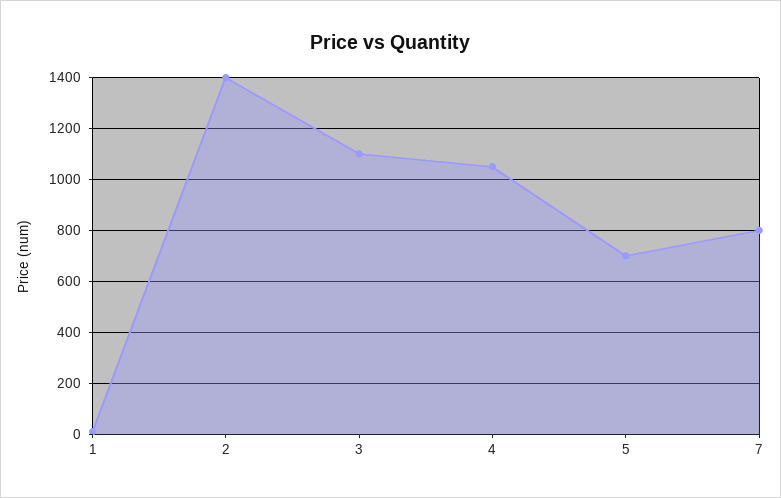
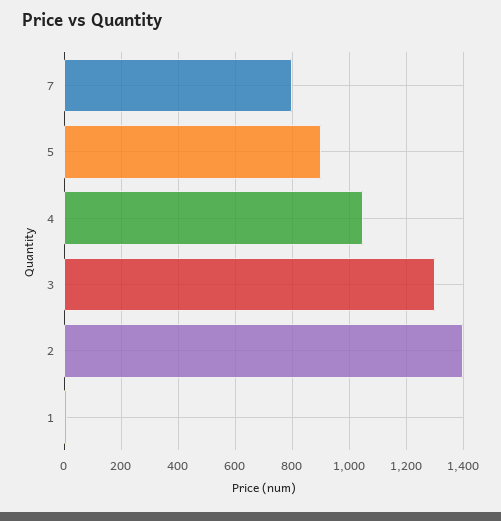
  {
    "1": 0,
    "2": 1400,
-   "3": 1100,
+   "3": 1300,
    "4": 1050,
-   "5": 700,
+   "5": 900,
    "7": 800
  }

